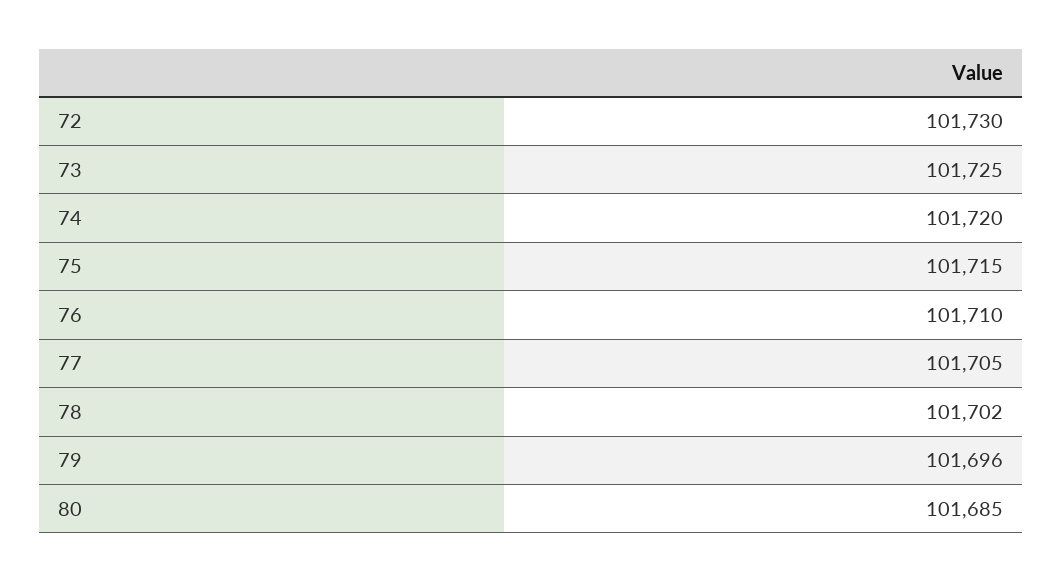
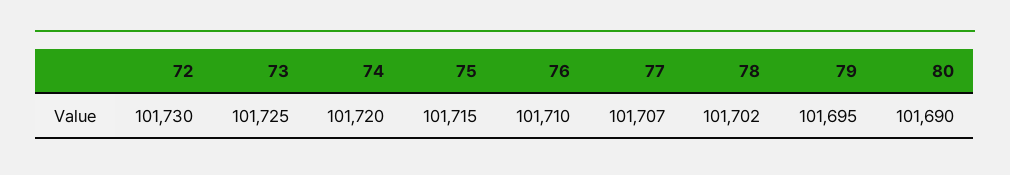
  {
    "72": 101730,
    "73": 101725,
    "74": 101720,
    "75": 101715,
    "76": 101710,
-   "77": 101705,
+   "77": 101707,
    "78": 101702,
-   "79": 101696,
+   "79": 101695,
-   "80": 101685
+   "80": 101690
  }

